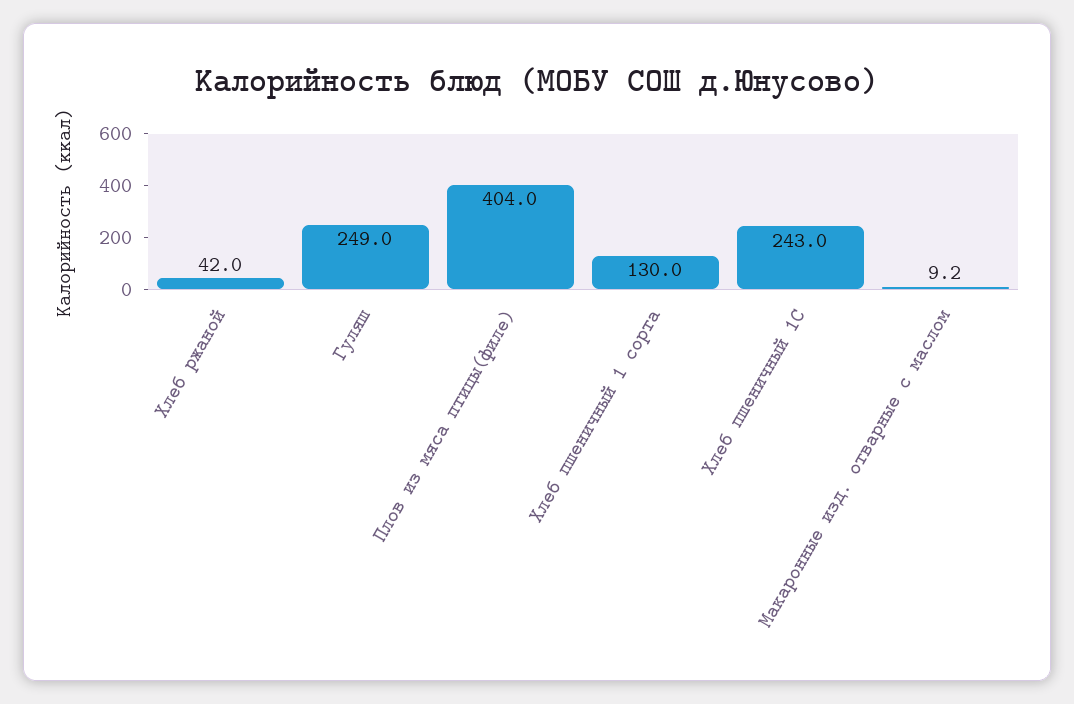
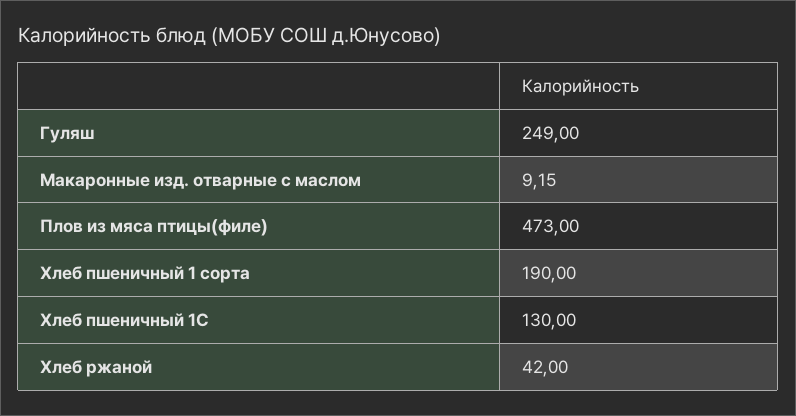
  {
    "Хлеб ржаной": 42,
    "Гуляш": 249,
-   "Плов из мяса птицы(филе)": 404,
+   "Плов из мяса птицы(филе)": 473,
-   "Хлеб пшеничный 1 сорта": 130,
+   "Хлеб пшеничный 1 сорта": 190,
-   "Хлеб пшеничный 1С": 243,
+   "Хлеб пшеничный 1С": 130,
    "Макаронные изд. отварные с маслом": 9.15
  }

